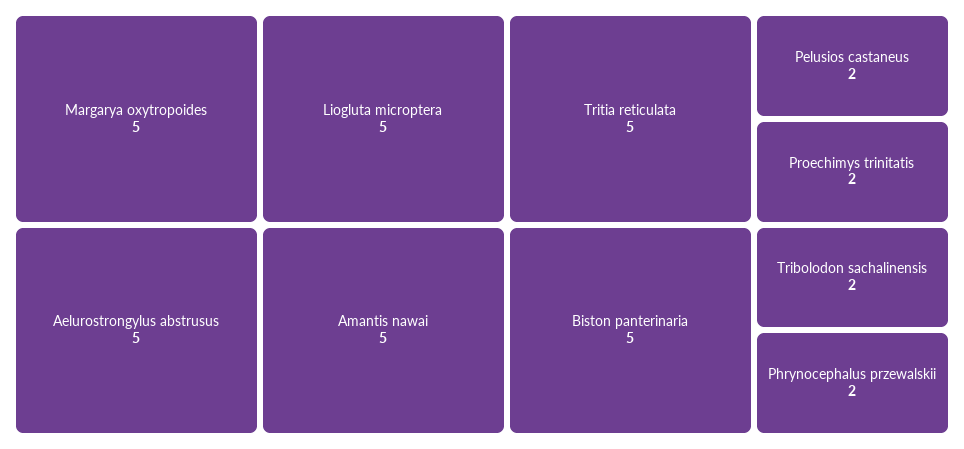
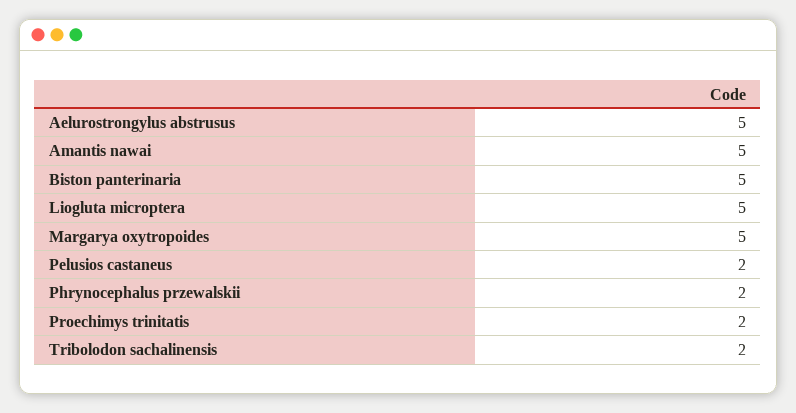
  {
    "Margarya oxytropoides": 5,
    "Aelurostrongylus abstrusus": 5,
    "Liogluta microptera": 5,
    "Amantis nawai": 5,
-   "Tritia reticulata": 5,
    "Biston panterinaria": 5,
    "Pelusios castaneus": 2,
    "Proechimys trinitatis": 2,
    "Tribolodon sachalinensis": 2,
    "Phrynocephalus przewalskii": 2
  }

